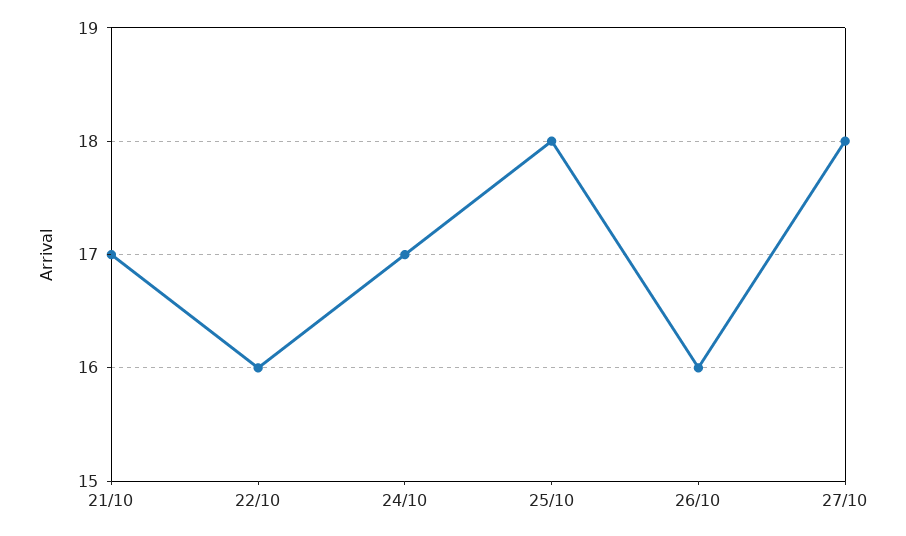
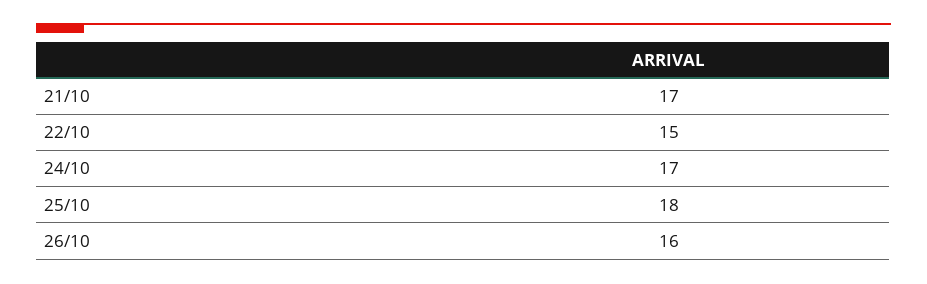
  {
    "21/10": 17,
-   "22/10": 16,
+   "22/10": 15,
    "24/10": 17,
    "25/10": 18,
-   "26/10": 16,
+   "26/10": 16
-   "27/10": 18
  }

